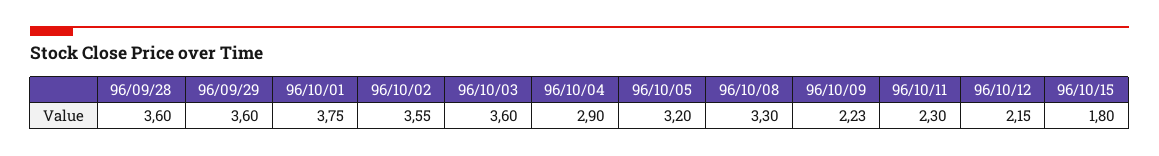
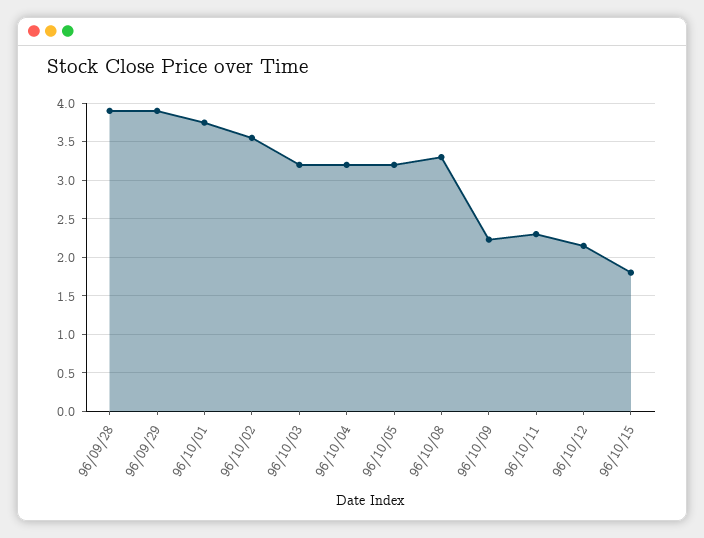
  {
-   "96/09/28": 3.6,
+   "96/09/28": 3.9,
-   "96/09/29": 3.6,
+   "96/09/29": 3.9,
    "96/10/01": 3.75,
    "96/10/02": 3.55,
-   "96/10/03": 3.6,
+   "96/10/03": 3.2,
-   "96/10/04": 2.9,
+   "96/10/04": 3.2,
    "96/10/05": 3.2,
    "96/10/08": 3.3,
    "96/10/09": 2.23,
    "96/10/11": 2.3,
    "96/10/12": 2.15,
    "96/10/15": 1.8
  }

